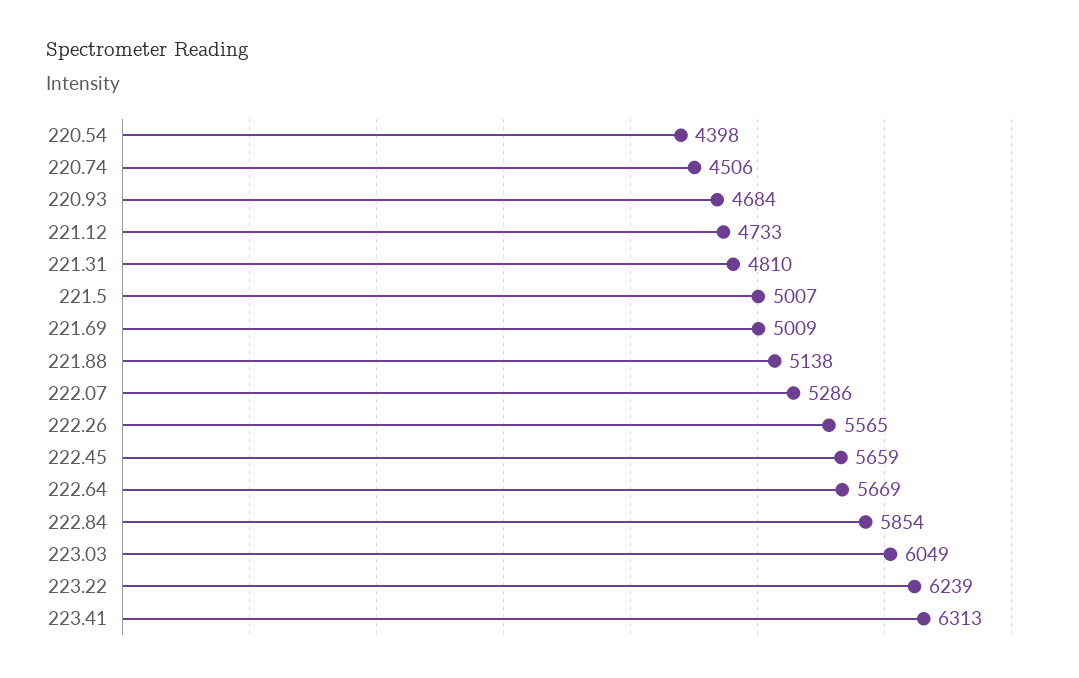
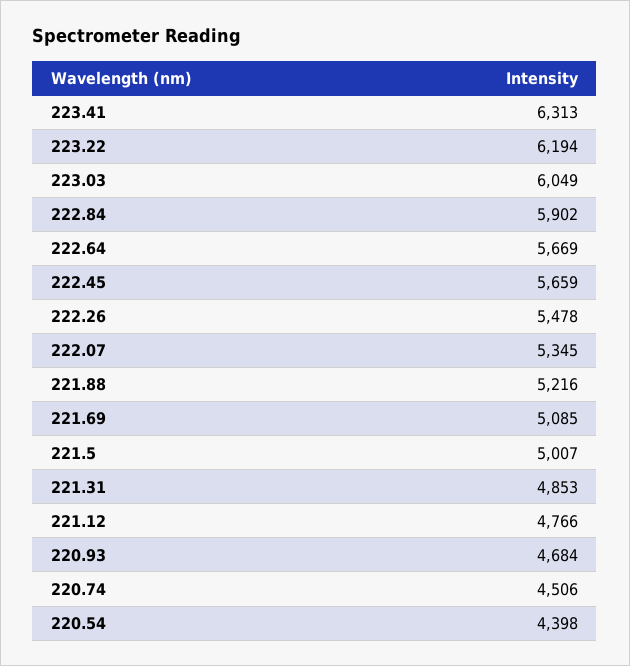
  {
    "220.54": 4398,
    "220.74": 4506,
    "220.93": 4684,
-   "221.12": 4733,
+   "221.12": 4766,
-   "221.31": 4810,
+   "221.31": 4853,
    "221.5": 5007,
-   "221.69": 5009,
+   "221.69": 5085,
-   "221.88": 5138,
+   "221.88": 5216,
-   "222.07": 5286,
+   "222.07": 5345,
-   "222.26": 5565,
+   "222.26": 5478,
    "222.45": 5659,
    "222.64": 5669,
-   "222.84": 5854,
+   "222.84": 5902,
    "223.03": 6049,
-   "223.22": 6239,
+   "223.22": 6194,
    "223.41": 6313
  }

